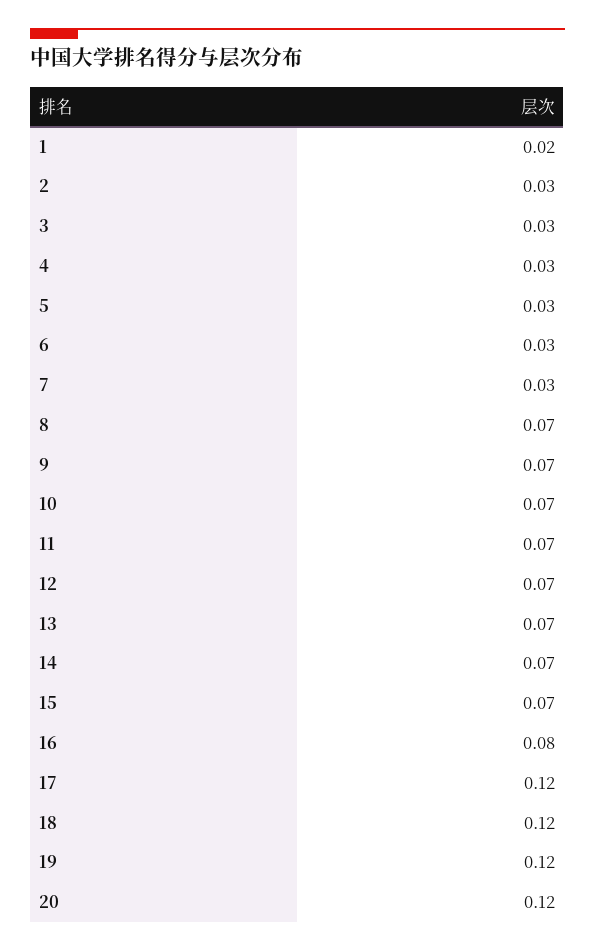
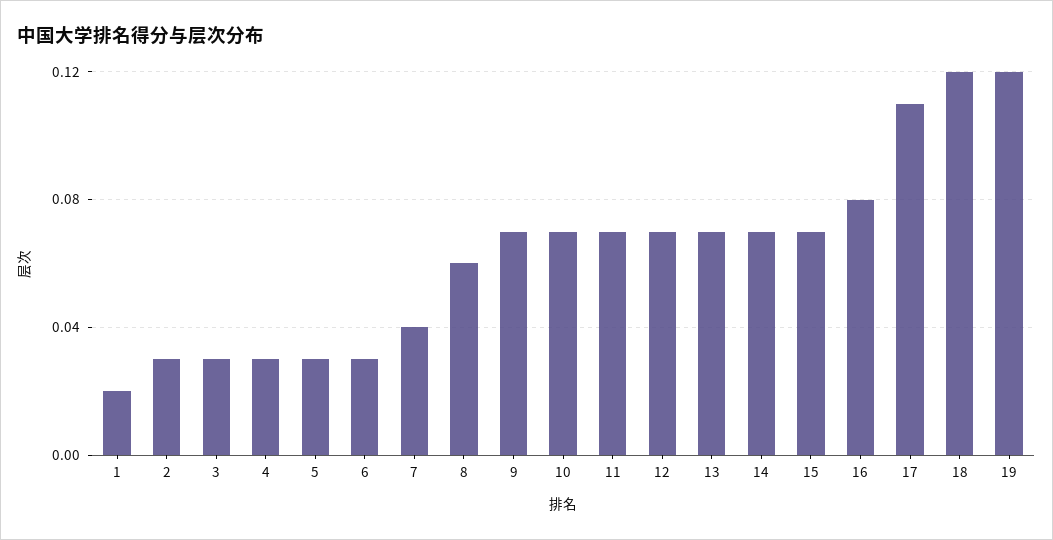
  {
    "1": 0.02,
    "2": 0.03,
    "3": 0.03,
    "4": 0.03,
    "5": 0.03,
    "6": 0.03,
-   "7": 0.03,
+   "7": 0.04,
-   "8": 0.07,
+   "8": 0.06,
    "9": 0.07,
    "10": 0.07,
    "11": 0.07,
    "12": 0.07,
    "13": 0.07,
    "14": 0.07,
    "15": 0.07,
    "16": 0.08,
-   "17": 0.12,
+   "17": 0.11,
    "18": 0.12,
-   "19": 0.12,
+   "19": 0.12
-   "20": 0.12
  }

